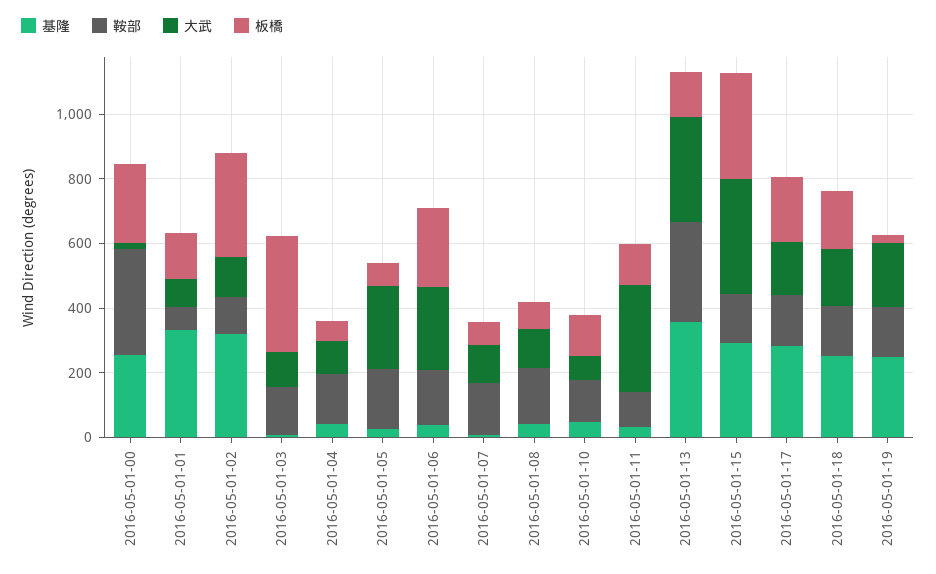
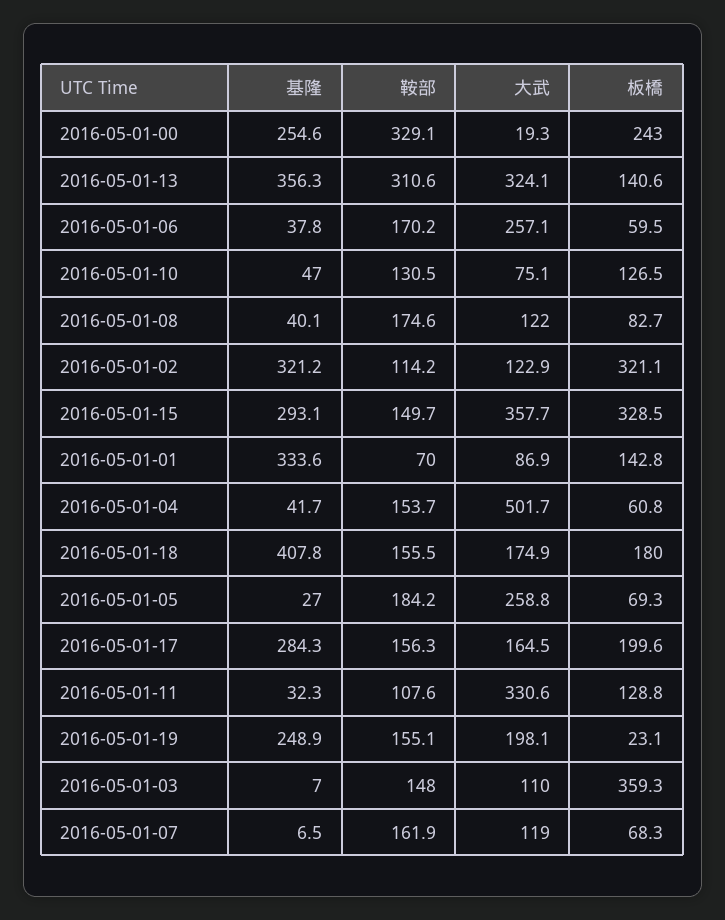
  {
    "基隆": {
      "2016-05-01-00": 254.6,
      "2016-05-01-01": 333.6,
      "2016-05-01-02": 321.2,
      "2016-05-01-03": 7,
      "2016-05-01-04": 41.7,
      "2016-05-01-05": 27,
      "2016-05-01-06": 37.8,
      "2016-05-01-07": 6.5,
      "2016-05-01-08": 40.1,
      "2016-05-01-10": 47,
      "2016-05-01-11": 32.3,
      "2016-05-01-13": 356.3,
      "2016-05-01-15": 293.1,
      "2016-05-01-17": 284.3,
-     "2016-05-01-18": 250,
+     "2016-05-01-18": 407.8,
      "2016-05-01-19": 248.9
    },
    "鞍部": {
      "2016-05-01-00": 329.1,
      "2016-05-01-01": 70,
      "2016-05-01-02": 114.2,
      "2016-05-01-03": 148,
      "2016-05-01-04": 153.7,
      "2016-05-01-05": 184.2,
      "2016-05-01-06": 170.2,
      "2016-05-01-07": 161.9,
      "2016-05-01-08": 174.6,
      "2016-05-01-10": 130.5,
      "2016-05-01-11": 107.6,
      "2016-05-01-13": 310.6,
      "2016-05-01-15": 149.7,
      "2016-05-01-17": 156.3,
      "2016-05-01-18": 155.5,
      "2016-05-01-19": 155.1
    },
    "大武": {
      "2016-05-01-00": 19.3,
      "2016-05-01-01": 86.9,
      "2016-05-01-02": 122.9,
      "2016-05-01-03": 110,
-     "2016-05-01-04": 100,
+     "2016-05-01-04": 501.7,
      "2016-05-01-05": 258.8,
      "2016-05-01-06": 257.1,
      "2016-05-01-07": 119,
      "2016-05-01-08": 122,
      "2016-05-01-10": 75.1,
      "2016-05-01-11": 330.6,
      "2016-05-01-13": 324.1,
      "2016-05-01-15": 357.7,
      "2016-05-01-17": 164.5,
      "2016-05-01-18": 174.9,
      "2016-05-01-19": 198.1
    },
    "板橋": {
      "2016-05-01-00": 243,
      "2016-05-01-01": 142.8,
      "2016-05-01-02": 321.1,
      "2016-05-01-03": 359.3,
      "2016-05-01-04": 60.8,
      "2016-05-01-05": 69.3,
-     "2016-05-01-06": 250,
+     "2016-05-01-06": 59.5,
      "2016-05-01-07": 68.3,
      "2016-05-01-08": 82.7,
      "2016-05-01-10": 126.5,
      "2016-05-01-11": 128.8,
      "2016-05-01-13": 140.6,
      "2016-05-01-15": 328.5,
      "2016-05-01-17": 199.6,
      "2016-05-01-18": 180,
      "2016-05-01-19": 23.1
    }
  }

